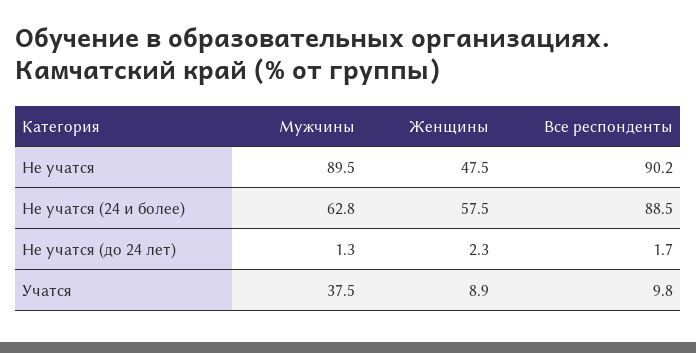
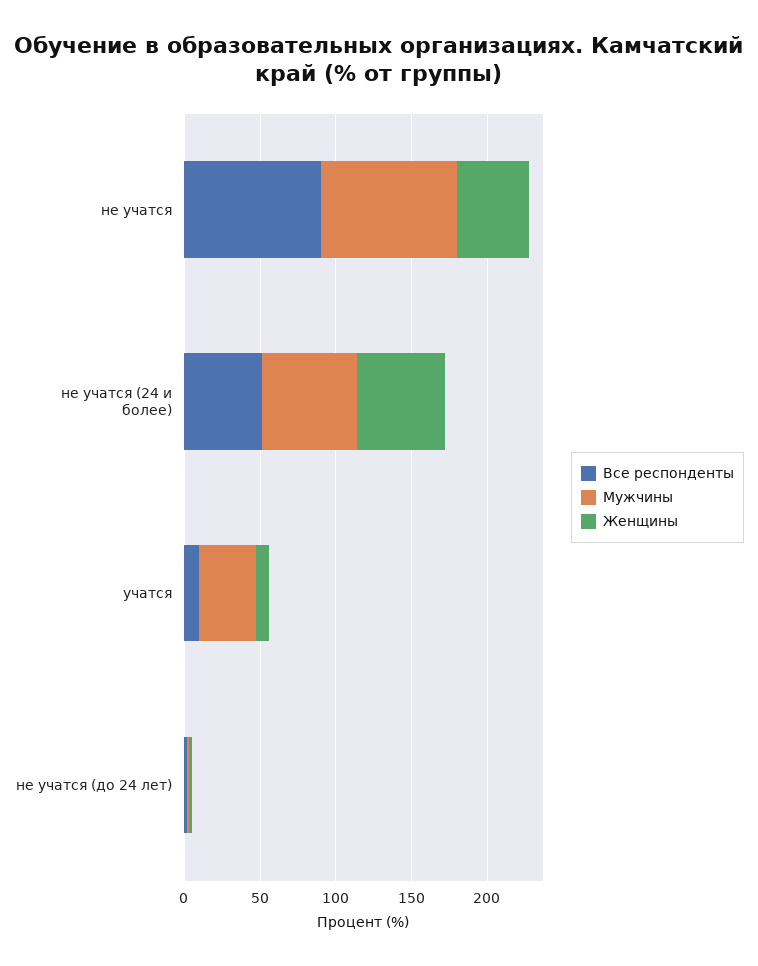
  {
    "Мужчины": {
      "Не учатся": 89.5,
      "Не учатся (24 и более)": 62.8,
      "Не учатся (до 24 лет)": 1.3,
      "Учатся": 37.5
    },
    "Женщины": {
      "Не учатся": 47.5,
      "Не учатся (24 и более)": 57.5,
      "Не учатся (до 24 лет)": 2.3,
      "Учатся": 8.9
    },
    "Все респонденты": {
      "Не учатся": 90.2,
-     "Не учатся (24 и более)": 88.5,
+     "Не учатся (24 и более)": 50,
      "Не учатся (до 24 лет)": 1.7,
      "Учатся": 9.8
    }
  }

